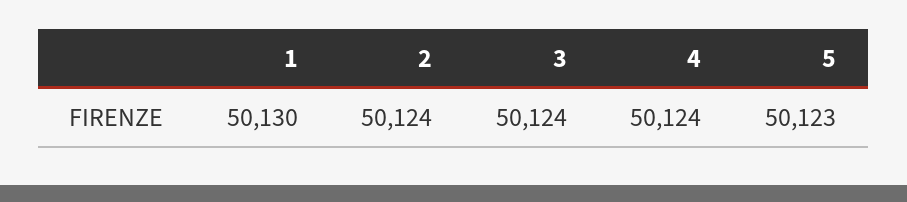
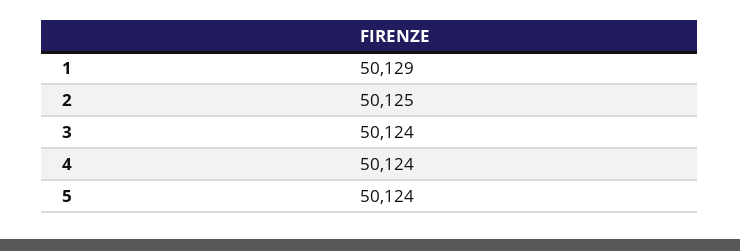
  {
-   "1": 50130,
+   "1": 50129,
-   "2": 50124,
+   "2": 50125,
    "3": 50124,
    "4": 50124,
-   "5": 50123
+   "5": 50124
  }

